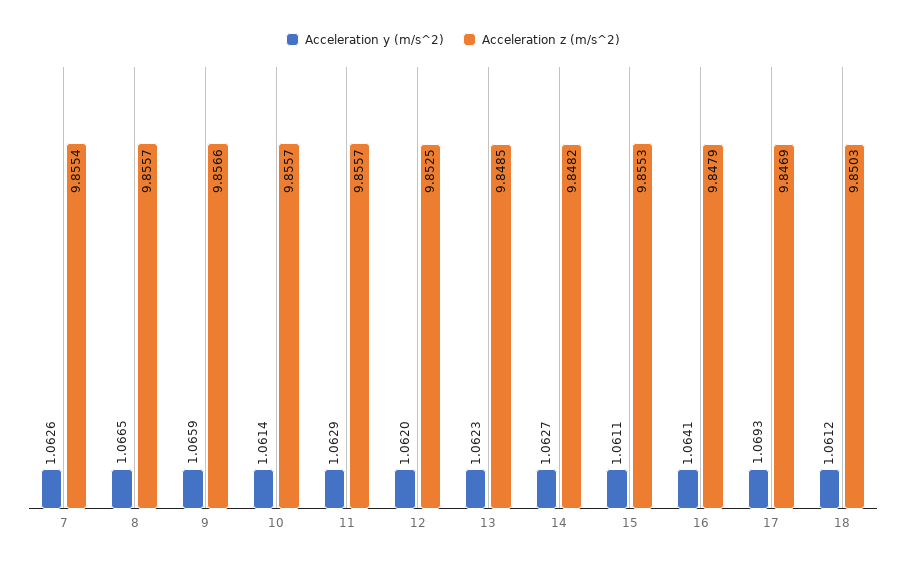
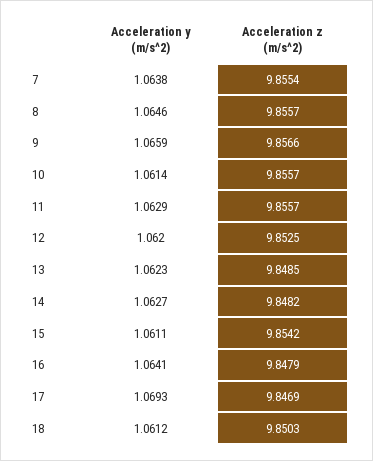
  {
    "Acceleration y (m/s^2)": {
-     "7": 1.0626,
+     "7": 1.0638,
-     "8": 1.0665,
+     "8": 1.0646,
      "9": 1.0659,
      "10": 1.0614,
      "11": 1.0629,
      "12": 1.062,
      "13": 1.0623,
      "14": 1.0627,
      "15": 1.0611,
      "16": 1.0641,
      "17": 1.0693,
      "18": 1.0612
    },
    "Acceleration z (m/s^2)": {
      "7": 9.8554,
      "8": 9.8557,
      "9": 9.8566,
      "10": 9.8557,
      "11": 9.8557,
      "12": 9.8525,
      "13": 9.8485,
      "14": 9.8482,
-     "15": 9.8553,
+     "15": 9.8542,
      "16": 9.8479,
      "17": 9.8469,
      "18": 9.8503
    }
  }

